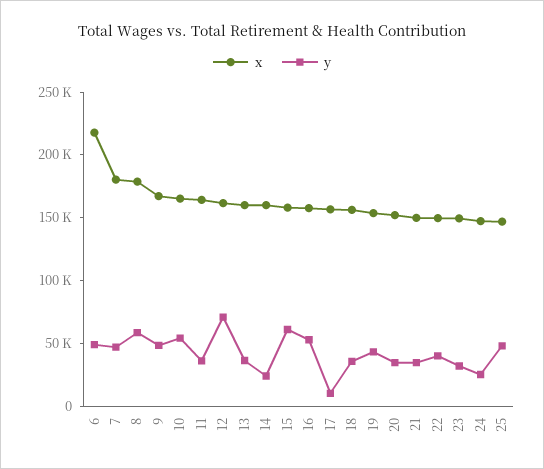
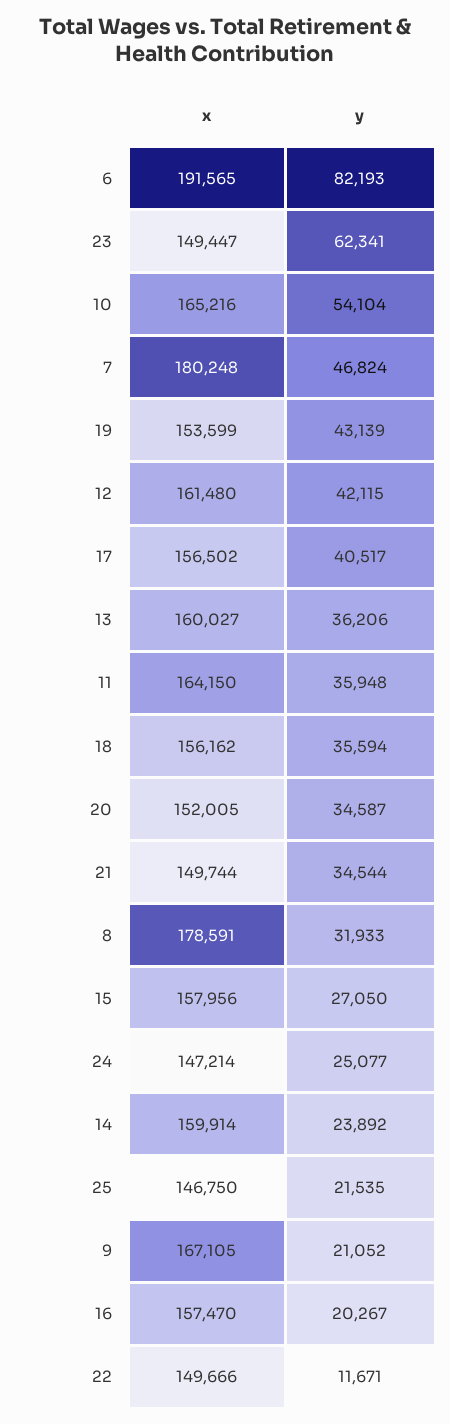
  {
    "x": {
-     "6": 220000,
+     "6": 191565,
      "7": 180248,
      "8": 178591,
      "9": 167105,
      "10": 165216,
      "11": 164150,
      "12": 161480,
      "13": 160027,
      "14": 159914,
      "15": 157956,
      "16": 157470,
      "17": 156502,
      "18": 156162,
      "19": 153599,
      "20": 152005,
      "21": 149744,
      "22": 149666,
      "23": 149447,
      "24": 147214,
      "25": 146750
    },
    "y": {
-     "6": 50000,
+     "6": 82193,
      "7": 46824,
-     "8": 60000,
+     "8": 31933,
-     "9": 50000,
+     "9": 21052,
      "10": 54104,
      "11": 35948,
-     "12": 70000,
+     "12": 42115,
      "13": 36206,
      "14": 23892,
-     "15": 60000,
+     "15": 27050,
-     "16": 50000,
+     "16": 20267,
-     "17": 10000,
+     "17": 40517,
      "18": 35594,
      "19": 43139,
      "20": 34587,
      "21": 34544,
-     "22": 40000,
+     "22": 11671,
-     "23": 30000,
+     "23": 62341,
      "24": 25077,
-     "25": 50000
+     "25": 21535
    }
  }

